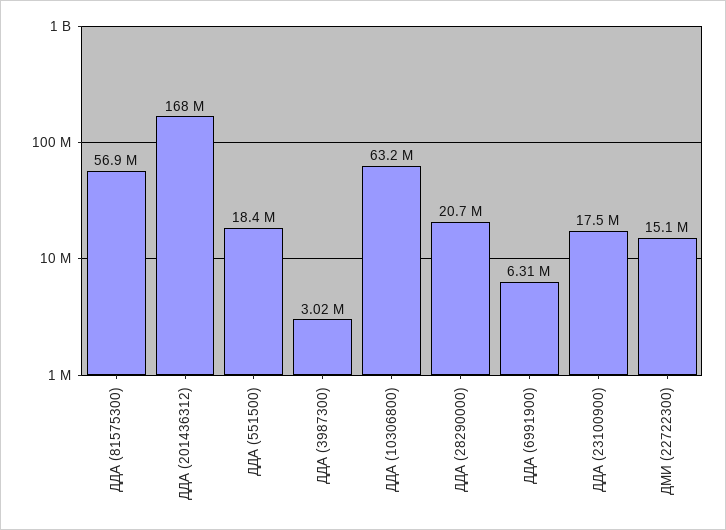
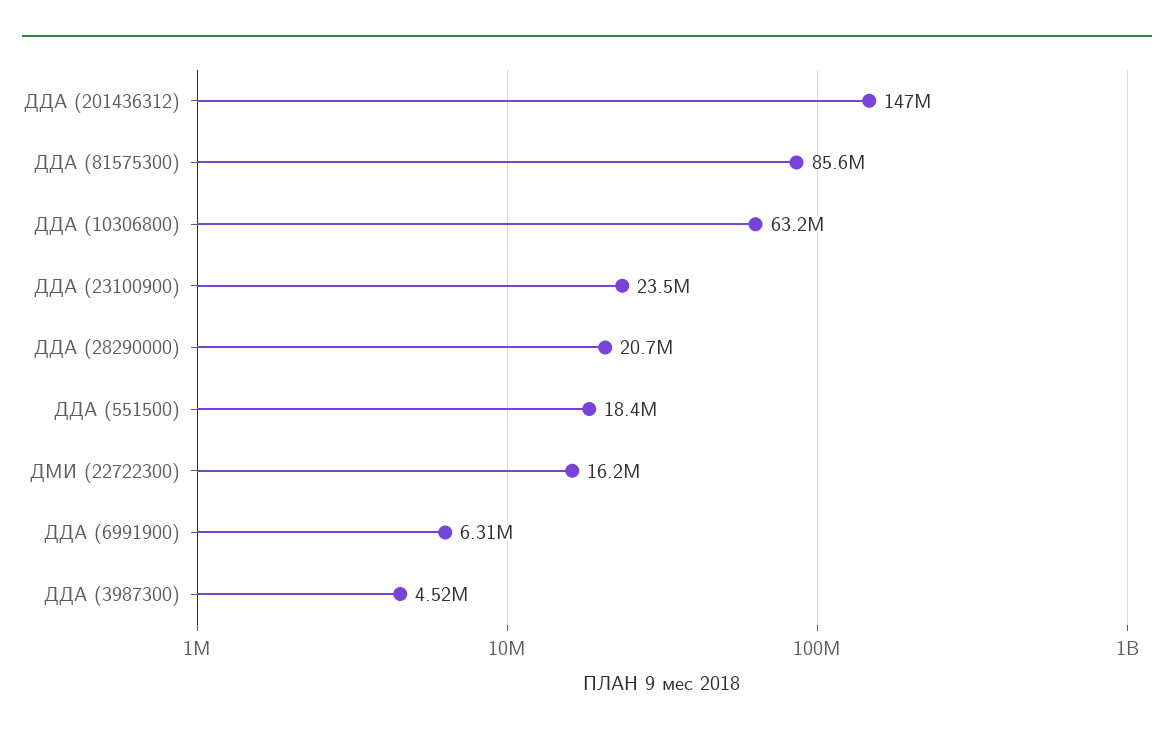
  {
-   "ДДА (81575300)": 56900000,
+   "ДДА (81575300)": 85600000,
-   "ДДА (201436312)": 168000000,
+   "ДДА (201436312)": 147000000,
    "ДДА (551500)": 18400000,
-   "ДДА (3987300)": 3020000,
+   "ДДА (3987300)": 4520000,
    "ДДА (10306800)": 63200000,
    "ДДА (28290000)": 20700000,
    "ДДА (6991900)": 6310000,
-   "ДДА (23100900)": 17500000,
+   "ДДА (23100900)": 23500000,
-   "ДМИ (22722300)": 15100000
+   "ДМИ (22722300)": 16200000
  }

